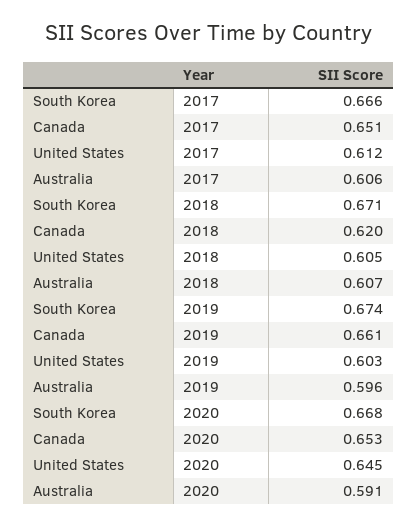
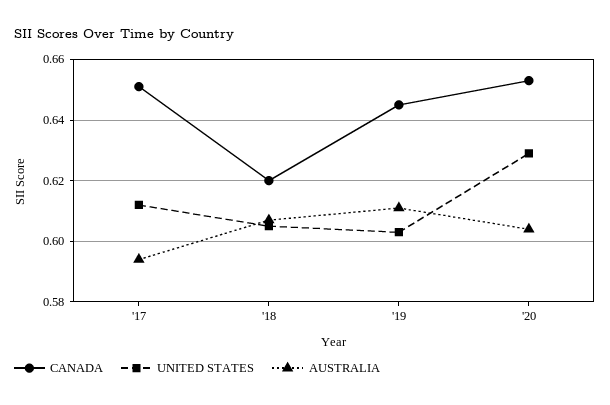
  {
-   "South Korea": {
-     "2017": 0.666,
-     "2018": 0.671,
-     "2019": 0.674,
-     "2020": 0.668
-   },
    "Canada": {
      "2017": 0.651,
      "2018": 0.62,
-     "2019": 0.661,
+     "2019": 0.645,
      "2020": 0.653
    },
    "United States": {
      "2017": 0.612,
      "2018": 0.605,
      "2019": 0.603,
-     "2020": 0.645
+     "2020": 0.63
    },
    "Australia": {
-     "2017": 0.606,
+     "2017": 0.595,
      "2018": 0.607,
-     "2019": 0.596,
+     "2019": 0.61,
-     "2020": 0.591
+     "2020": 0.605
    }
  }

